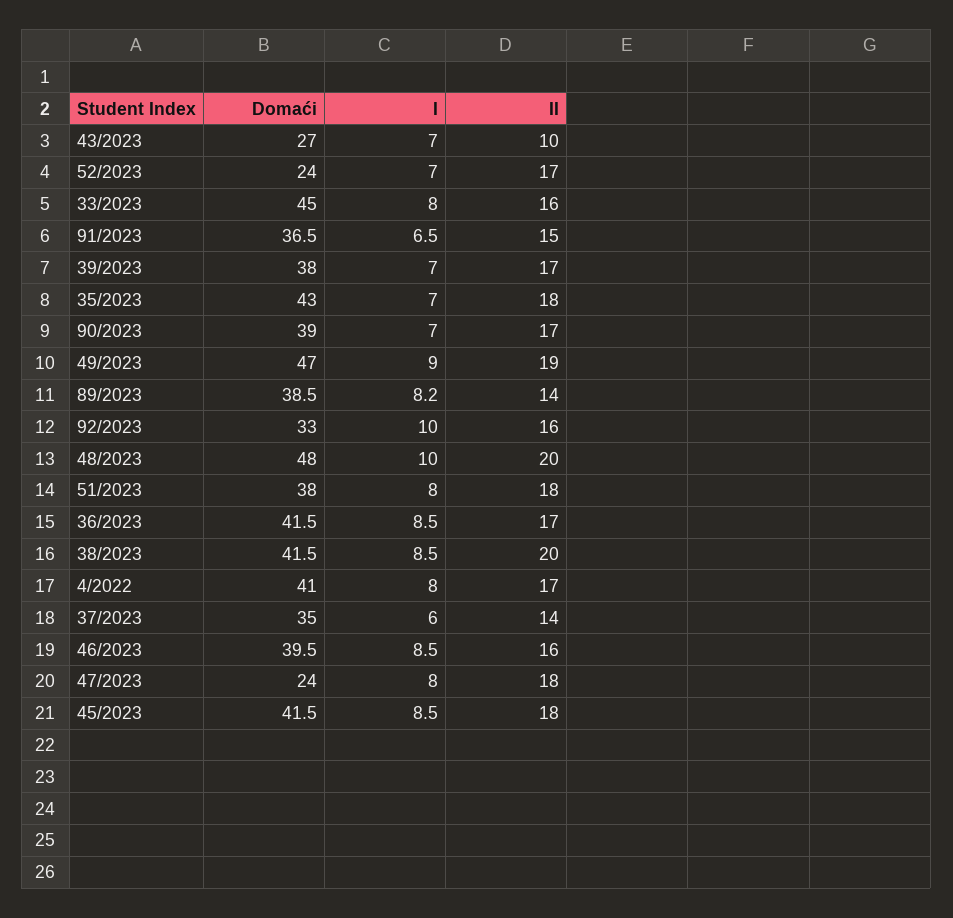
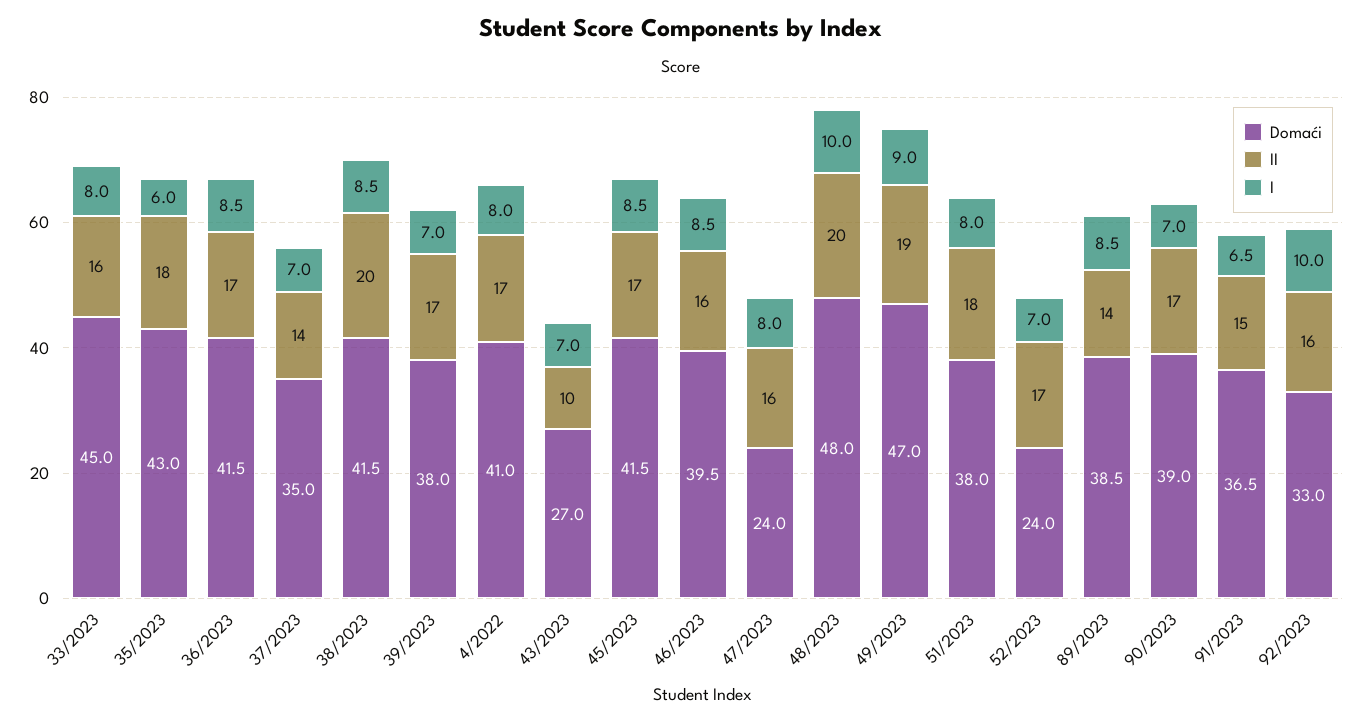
  {
    "Domaći": {
      "43/2023": 27,
      "52/2023": 24,
      "33/2023": 45,
      "91/2023": 36.5,
      "39/2023": 38,
      "35/2023": 43,
      "90/2023": 39,
      "49/2023": 47,
      "89/2023": 38.5,
      "92/2023": 33,
      "48/2023": 48,
      "51/2023": 38,
      "36/2023": 41.5,
      "38/2023": 41.5,
      "4/2022": 41,
      "37/2023": 35,
      "46/2023": 39.5,
      "47/2023": 24,
      "45/2023": 41.5
    },
    "I": {
      "43/2023": 7,
      "52/2023": 7,
      "33/2023": 8,
      "91/2023": 6.5,
      "39/2023": 7,
-     "35/2023": 7,
+     "35/2023": 6,
      "90/2023": 7,
      "49/2023": 9,
-     "89/2023": 8.2,
+     "89/2023": 8.5,
      "92/2023": 10,
      "48/2023": 10,
      "51/2023": 8,
      "36/2023": 8.5,
      "38/2023": 8.5,
      "4/2022": 8,
-     "37/2023": 6,
+     "37/2023": 7,
      "46/2023": 8.5,
      "47/2023": 8,
      "45/2023": 8.5
    },
    "II": {
      "43/2023": 10,
      "52/2023": 17,
      "33/2023": 16,
      "91/2023": 15,
      "39/2023": 17,
      "35/2023": 18,
      "90/2023": 17,
      "49/2023": 19,
      "89/2023": 14,
      "92/2023": 16,
      "48/2023": 20,
      "51/2023": 18,
      "36/2023": 17,
      "38/2023": 20,
      "4/2022": 17,
      "37/2023": 14,
      "46/2023": 16,
-     "47/2023": 18,
+     "47/2023": 16,
-     "45/2023": 18
+     "45/2023": 17
    }
  }

